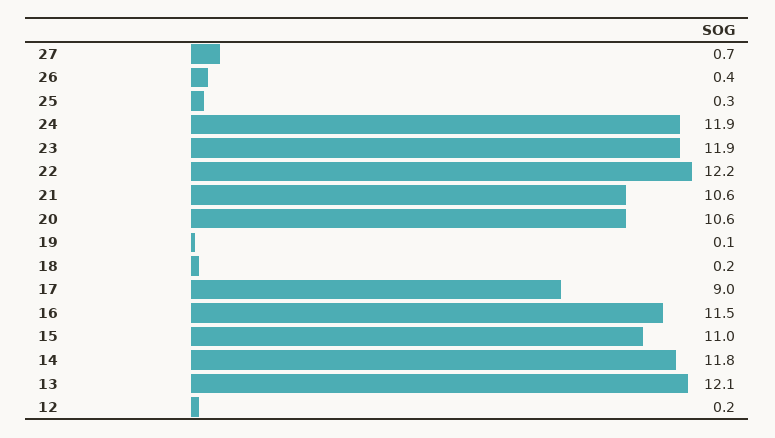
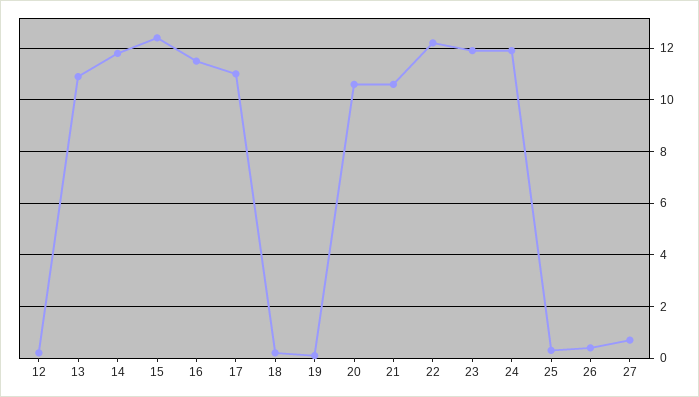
  {
    "27": 0.7,
    "26": 0.4,
    "25": 0.3,
    "24": 11.9,
    "23": 11.9,
    "22": 12.2,
    "21": 10.6,
    "20": 10.6,
    "19": 0.1,
    "18": 0.2,
-   "17": 9,
+   "17": 11,
    "16": 11.5,
-   "15": 11,
+   "15": 12.5,
    "14": 11.8,
-   "13": 12.1,
+   "13": 11,
    "12": 0.2
  }

